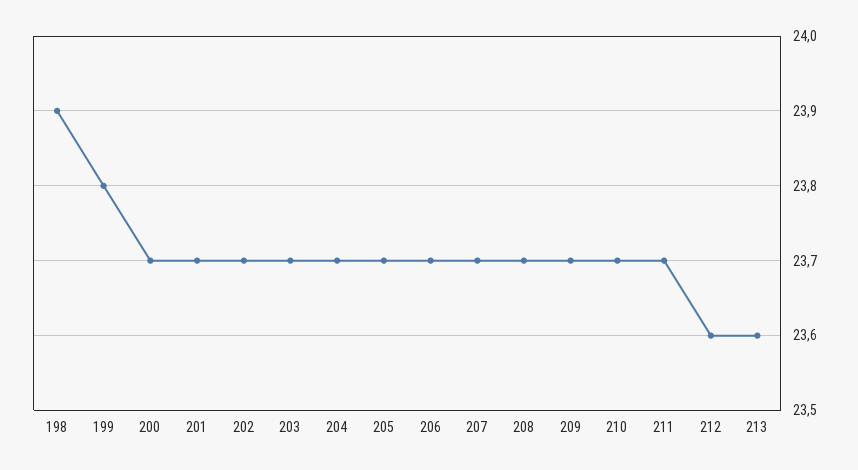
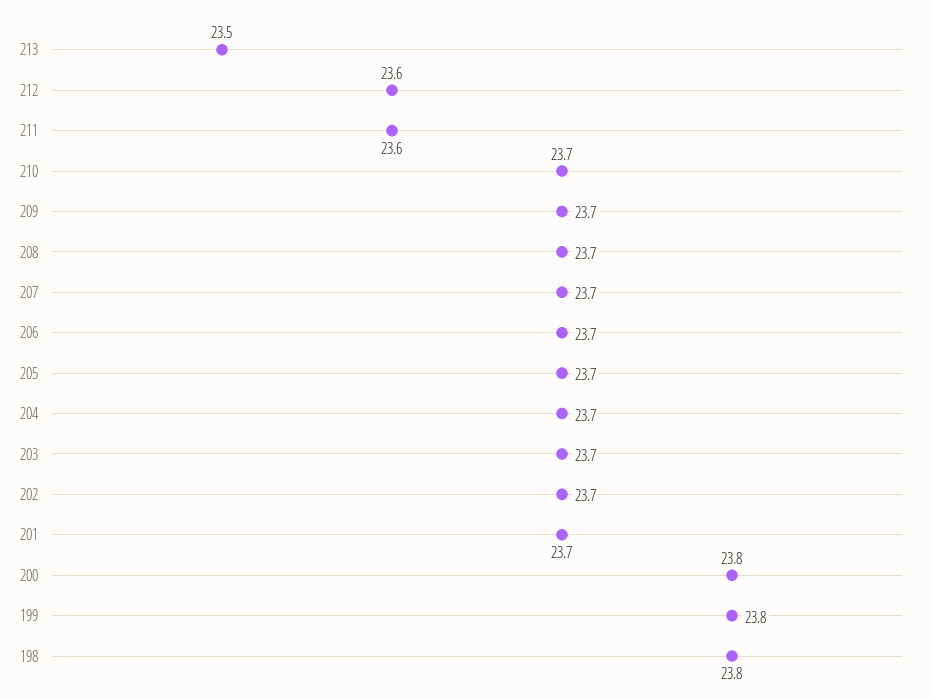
  {
-   "198": 23.9,
+   "198": 23.8,
    "199": 23.8,
-   "200": 23.7,
+   "200": 23.8,
    "201": 23.7,
    "202": 23.7,
    "203": 23.7,
    "204": 23.7,
    "205": 23.7,
    "206": 23.7,
    "207": 23.7,
    "208": 23.7,
    "209": 23.7,
    "210": 23.7,
-   "211": 23.7,
+   "211": 23.6,
    "212": 23.6,
-   "213": 23.6
+   "213": 23.5
  }

